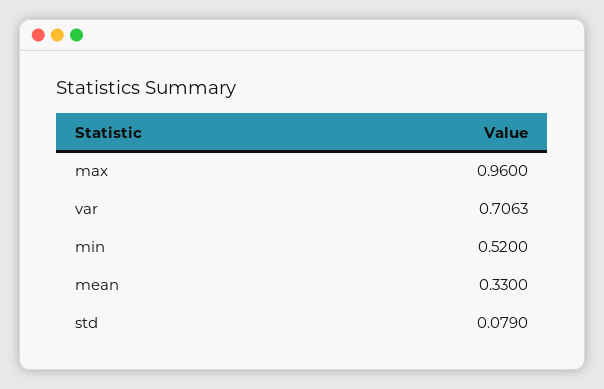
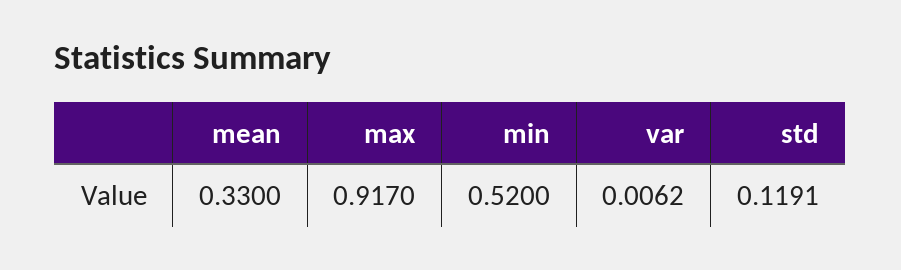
  {
-   "max": 0.96,
+   "max": 0.917,
-   "var": 0.7063,
+   "var": 0.0062,
    "min": 0.52,
    "mean": 0.33,
-   "std": 0.079
+   "std": 0.1191
  }

